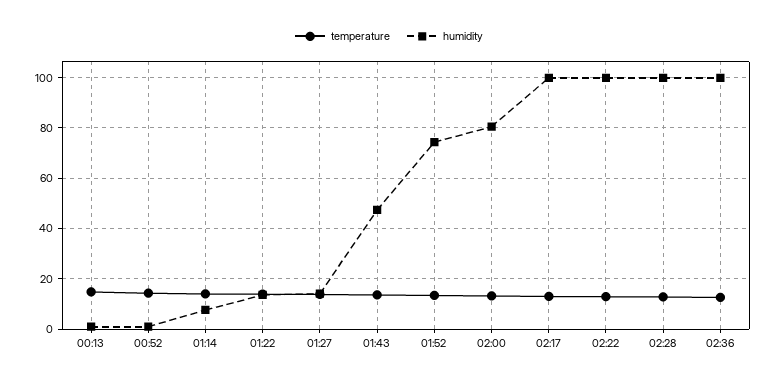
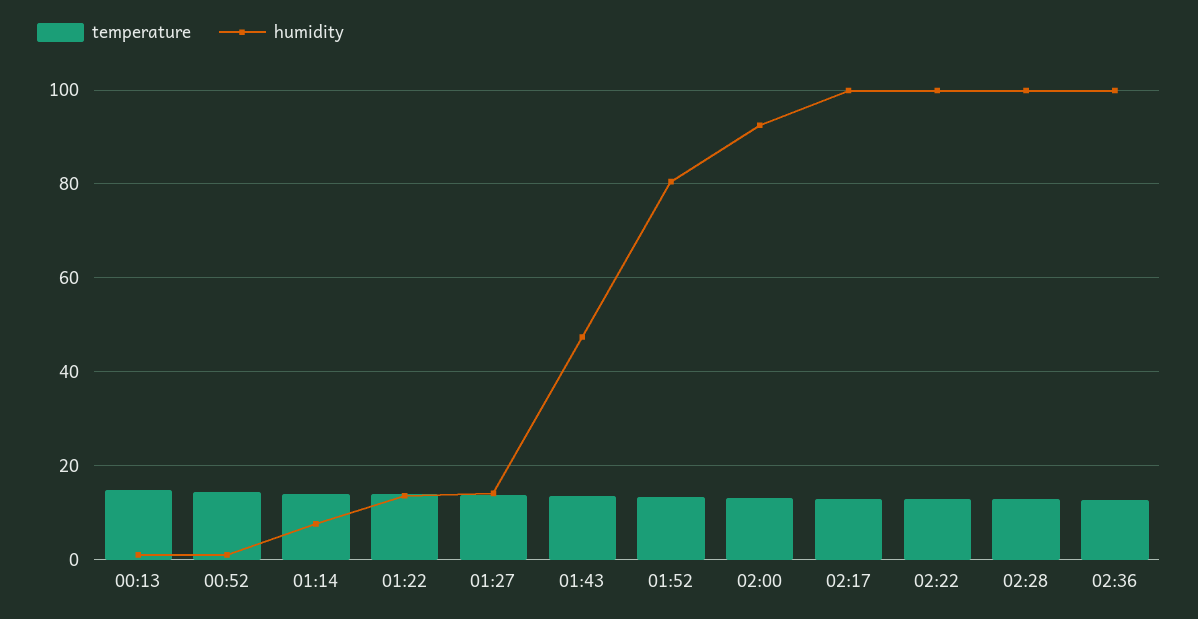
  {
    "temperature": {
      "00:13": 14,
      "00:52": 14,
      "01:14": 14,
      "01:22": 14,
      "01:27": 14,
      "01:43": 14,
      "01:52": 14,
      "02:00": 14,
      "02:17": 14,
      "02:22": 12,
      "02:28": 12,
      "02:36": 12
    },
    "humidity": {
      "00:13": 2,
      "00:52": 2,
      "01:14": 8,
      "01:22": 14,
      "01:27": 14,
      "01:43": 48,
-     "01:52": 75,
+     "01:52": 80,
-     "02:00": 80,
+     "02:00": 92,
      "02:17": 100,
      "02:22": 100,
      "02:28": 100,
      "02:36": 100
    }
  }

